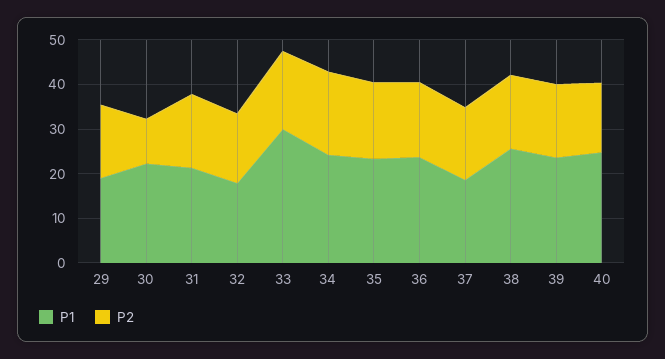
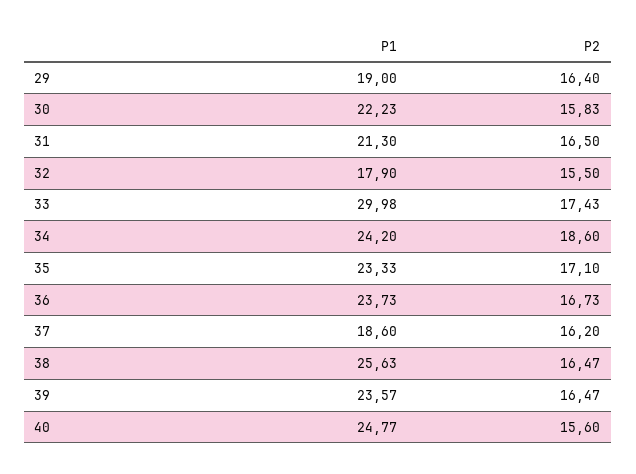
  {
    "P1": {
      "29": 19,
      "30": 22.23,
      "31": 21.3,
      "32": 17.9,
      "33": 29.98,
      "34": 24.2,
      "35": 23.33,
      "36": 23.73,
      "37": 18.6,
      "38": 25.63,
      "39": 23.57,
      "40": 24.77
    },
    "P2": {
      "29": 16.4,
-     "30": 10,
+     "30": 15.83,
      "31": 16.5,
      "32": 15.5,
      "33": 17.43,
      "34": 18.6,
      "35": 17.1,
      "36": 16.73,
      "37": 16.2,
      "38": 16.47,
      "39": 16.47,
      "40": 15.6
    }
  }

